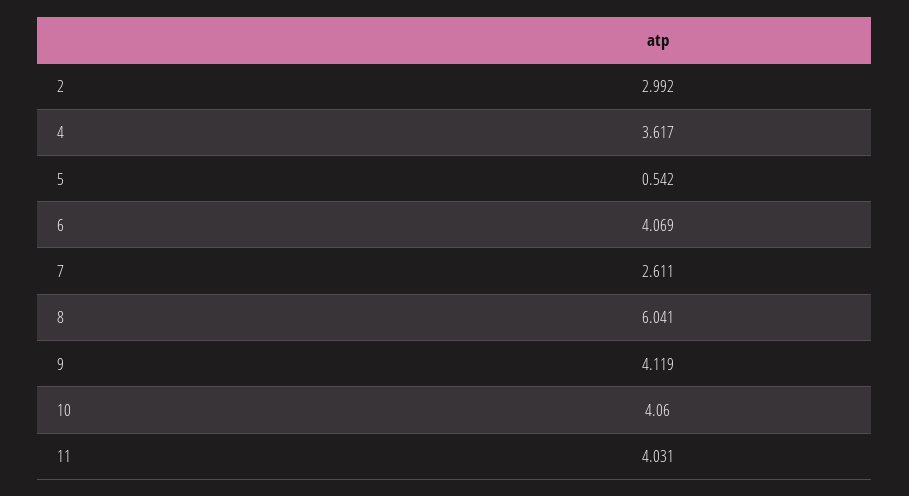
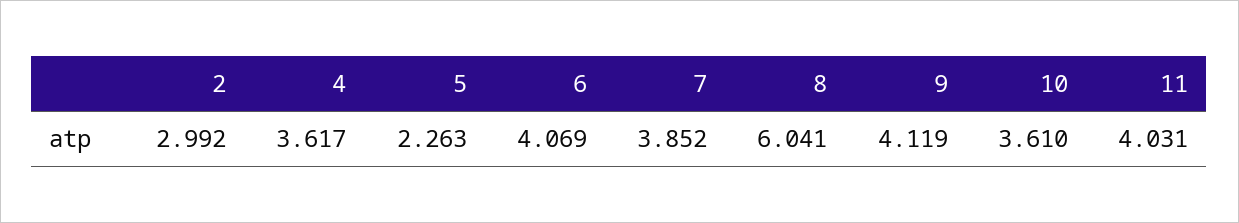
  {
    "2": 2.992,
    "4": 3.617,
-   "5": 0.542,
+   "5": 2.263,
    "6": 4.069,
-   "7": 2.611,
+   "7": 3.852,
    "8": 6.041,
    "9": 4.119,
-   "10": 4.06,
+   "10": 3.61,
    "11": 4.031
  }

